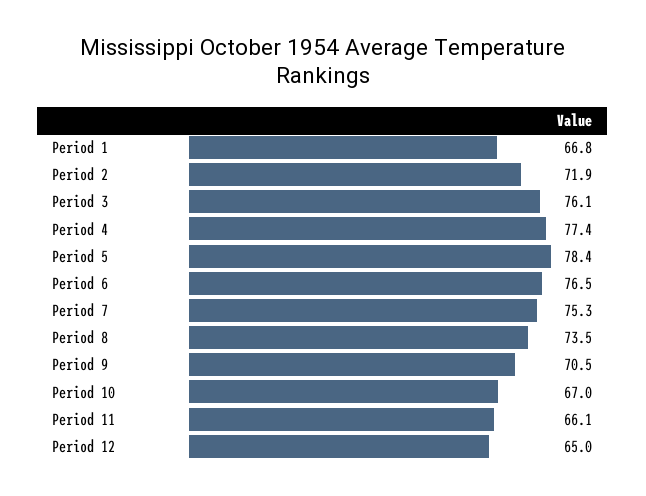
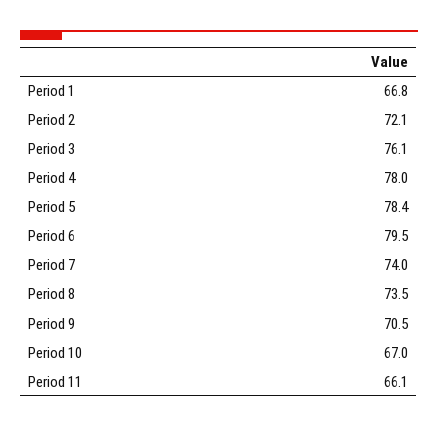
  {
    "Period 1": 66.8,
-   "Period 2": 71.9,
+   "Period 2": 72.1,
    "Period 3": 76.1,
-   "Period 4": 77.4,
+   "Period 4": 78,
    "Period 5": 78.4,
-   "Period 6": 76.5,
+   "Period 6": 79.5,
-   "Period 7": 75.3,
+   "Period 7": 74,
    "Period 8": 73.5,
    "Period 9": 70.5,
    "Period 10": 67,
-   "Period 11": 66.1,
+   "Period 11": 66.1
-   "Period 12": 65
  }

